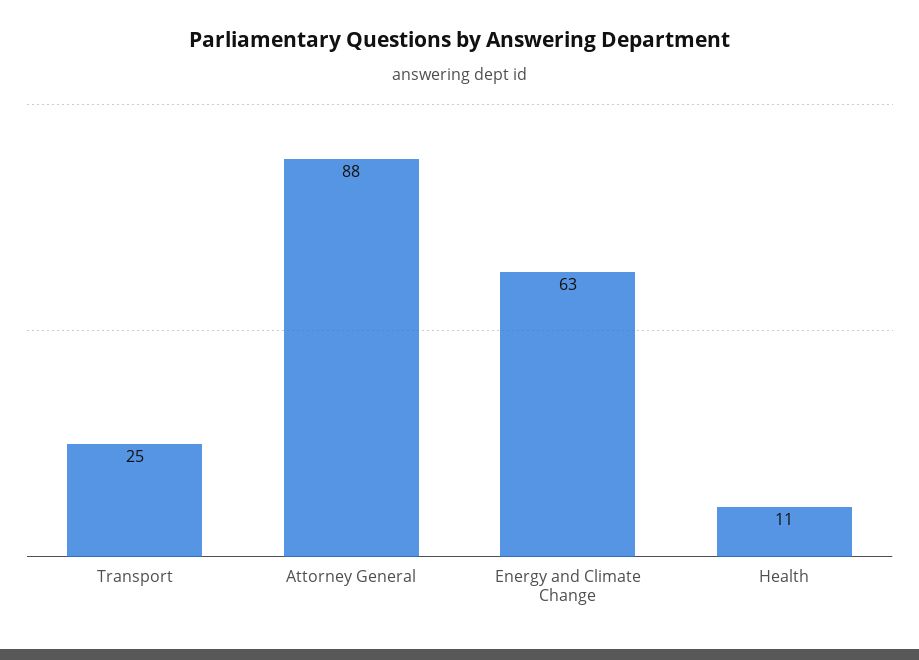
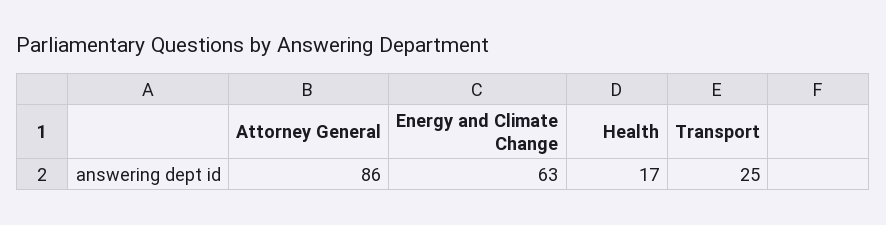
  {
    "Transport": 25,
-   "Attorney General": 88,
+   "Attorney General": 86,
    "Energy and Climate Change": 63,
-   "Health": 11
+   "Health": 17
  }

